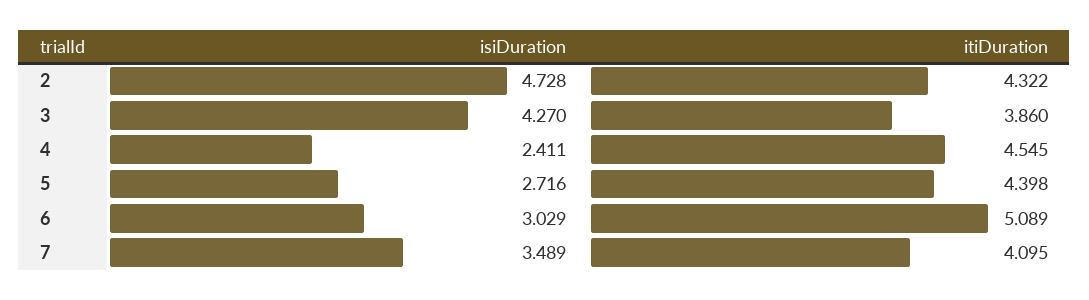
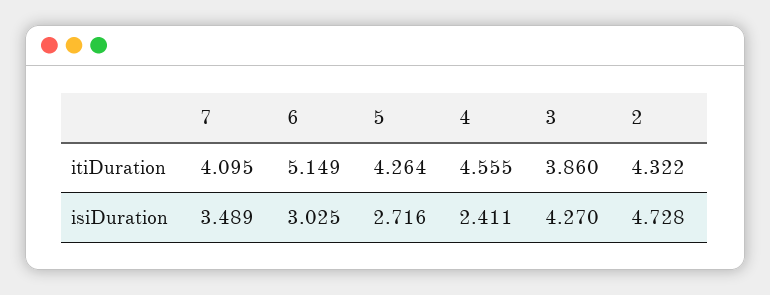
  {
    "isiDuration": {
      "2": 4.728,
      "3": 4.27,
      "4": 2.411,
      "5": 2.716,
-     "6": 3.029,
+     "6": 3.025,
      "7": 3.489
    },
    "itiDuration": {
      "2": 4.322,
      "3": 3.86,
-     "4": 4.545,
+     "4": 4.555,
-     "5": 4.398,
+     "5": 4.264,
-     "6": 5.089,
+     "6": 5.149,
      "7": 4.095
    }
  }

